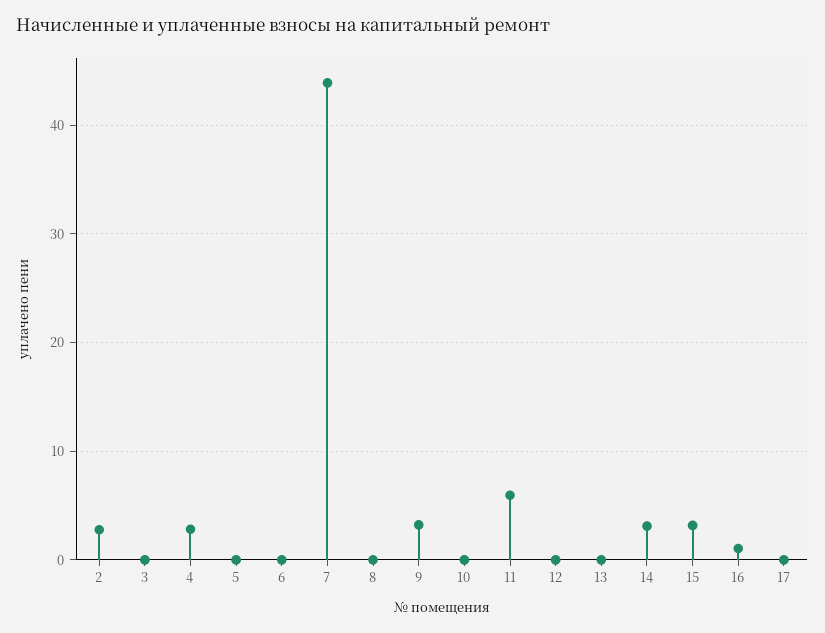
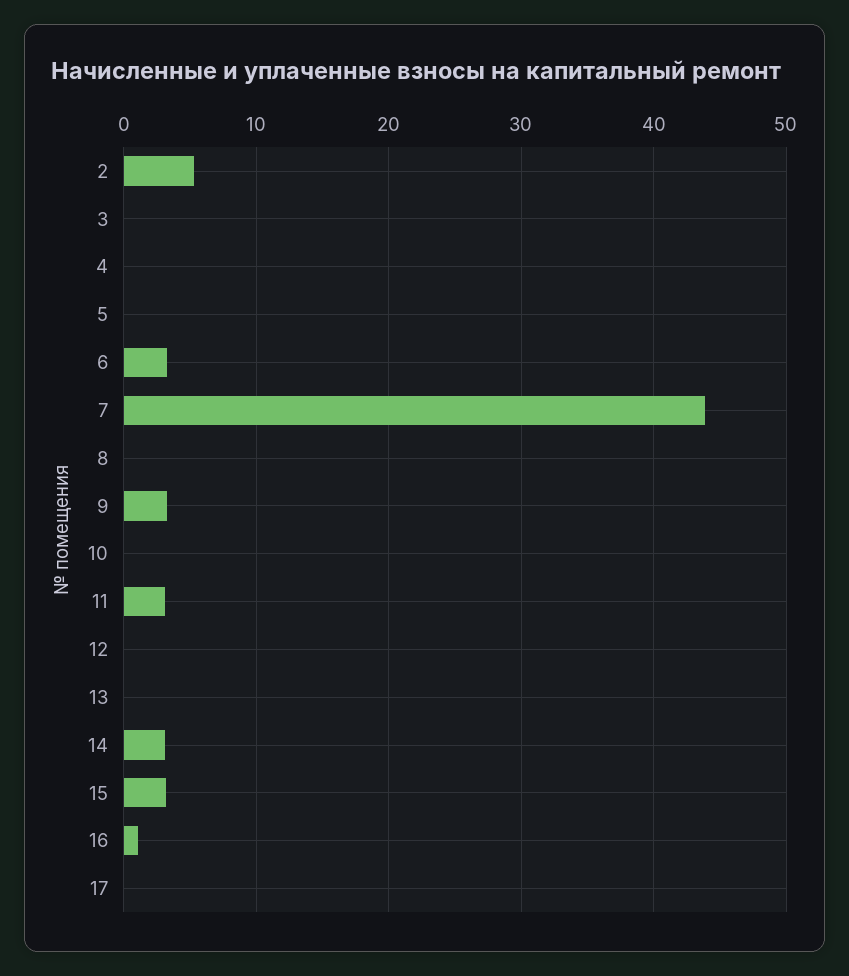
  {
-   "2": 3,
+   "2": 5,
    "3": 0,
-   "4": 3,
+   "4": 0,
    "5": 0,
-   "6": 0,
+   "6": 3,
    "7": 44,
    "8": 0,
    "9": 3,
    "10": 0,
-   "11": 6,
+   "11": 3,
    "12": 0,
    "13": 0,
    "14": 3,
    "15": 3,
    "16": 1,
    "17": 0
  }

